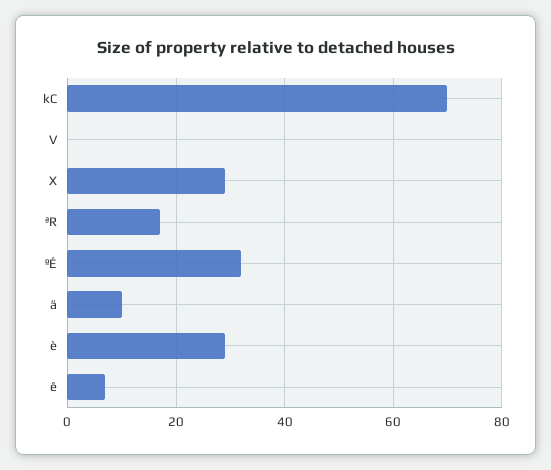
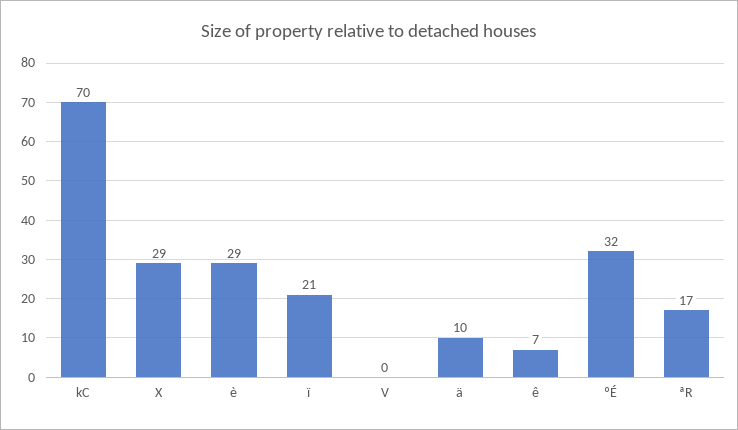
  {
    "kC": 70,
    "V": 0,
    "X": 29,
    "ªR": 17,
    "ºÉ": 32,
    "ä": 10,
    "è": 29,
-   "ê": 7
+   "ê": 7,
+   "ï": 21
  }

